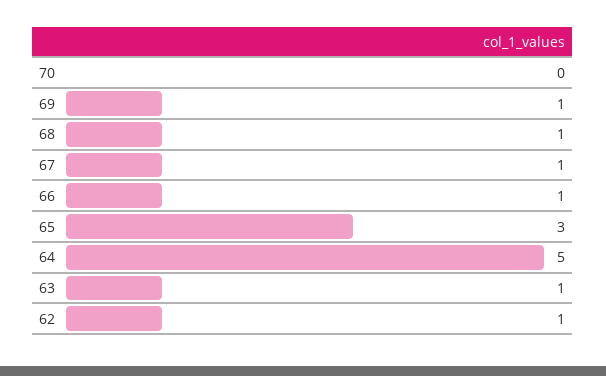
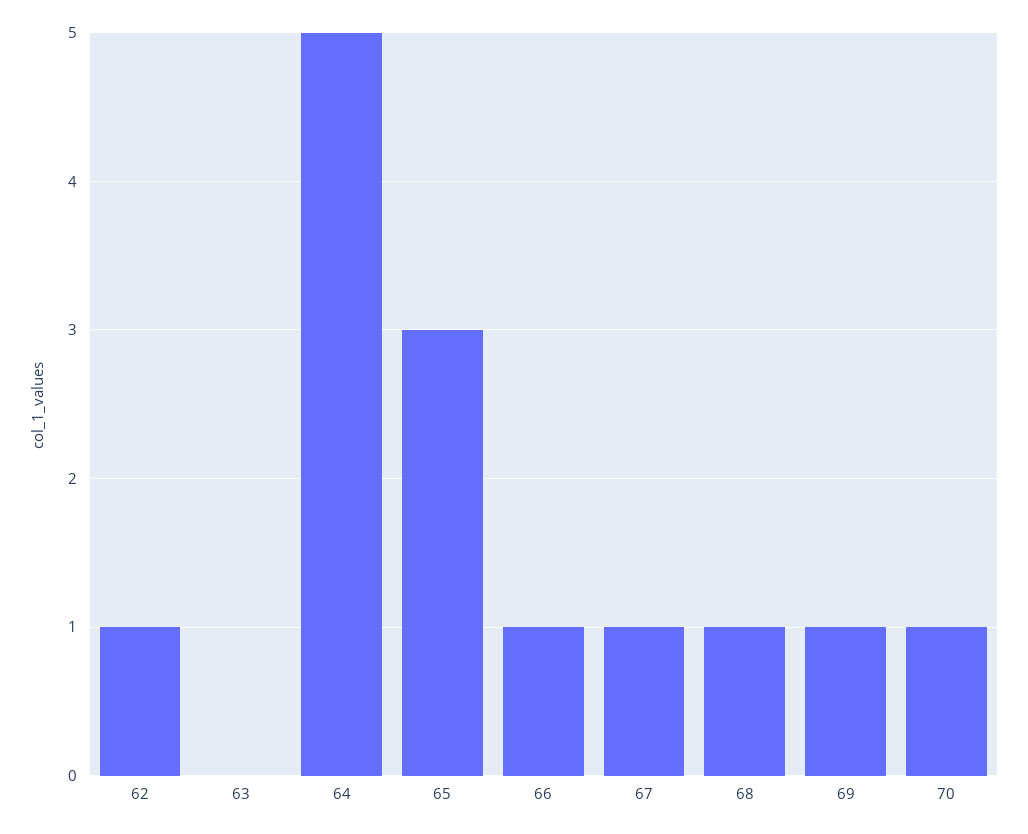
  {
-   "70": 0,
+   "70": 1,
    "69": 1,
    "68": 1,
    "67": 1,
    "66": 1,
    "65": 3,
    "64": 5,
-   "63": 1,
+   "63": 0,
    "62": 1
  }

